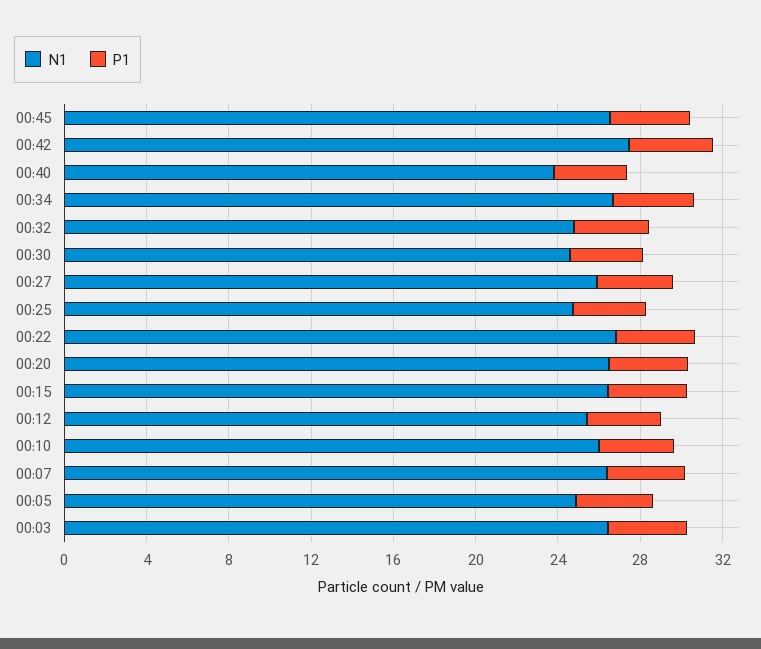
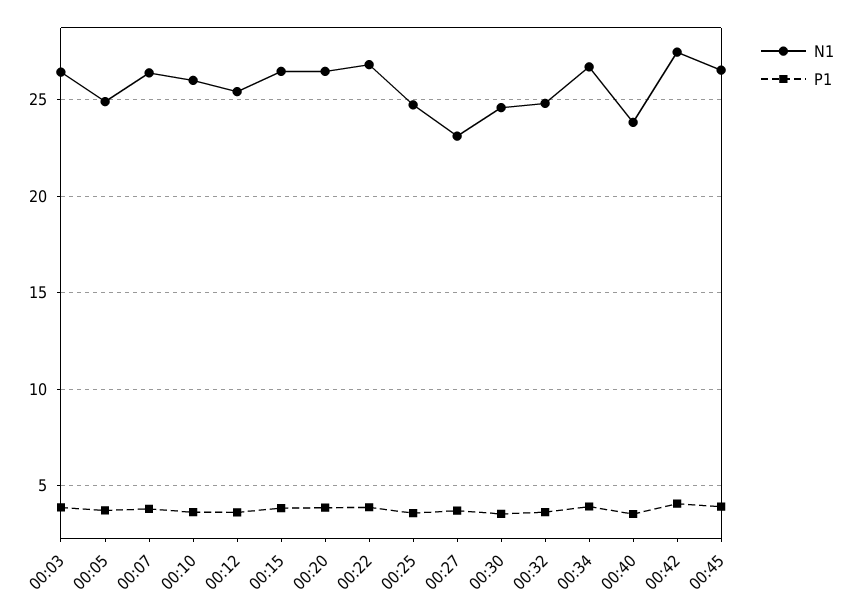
  {
    "N1": {
      "00:45": 26.5,
      "00:42": 27.5,
      "00:40": 24,
      "00:34": 26.5,
      "00:32": 25,
      "00:30": 24.5,
-     "00:27": 26,
+     "00:27": 23,
      "00:25": 24.5,
      "00:22": 27,
      "00:20": 26.5,
      "00:15": 26.5,
      "00:12": 25.5,
      "00:10": 26,
      "00:07": 26.5,
      "00:05": 25,
      "00:03": 26.5
    },
    "P1": {
      "00:45": 4,
      "00:42": 4,
      "00:40": 3.5,
      "00:34": 4,
      "00:32": 3.5,
      "00:30": 3.5,
      "00:27": 3.5,
      "00:25": 3.5,
      "00:22": 4,
      "00:20": 4,
      "00:15": 4,
      "00:12": 3.5,
      "00:10": 3.5,
      "00:07": 4,
      "00:05": 3.5,
      "00:03": 4
    }
  }

